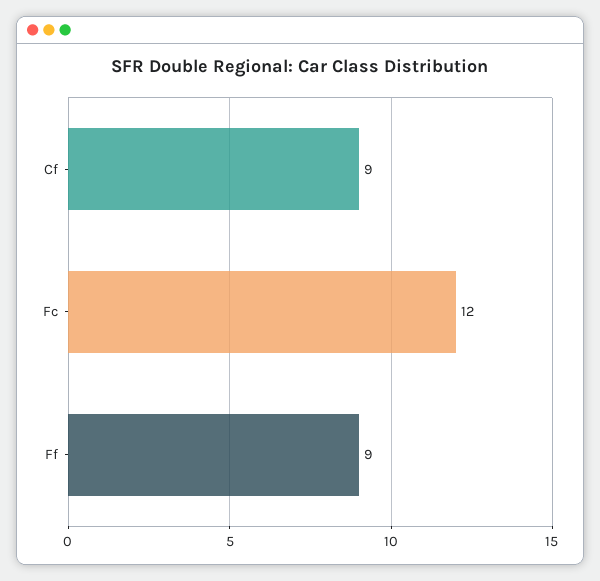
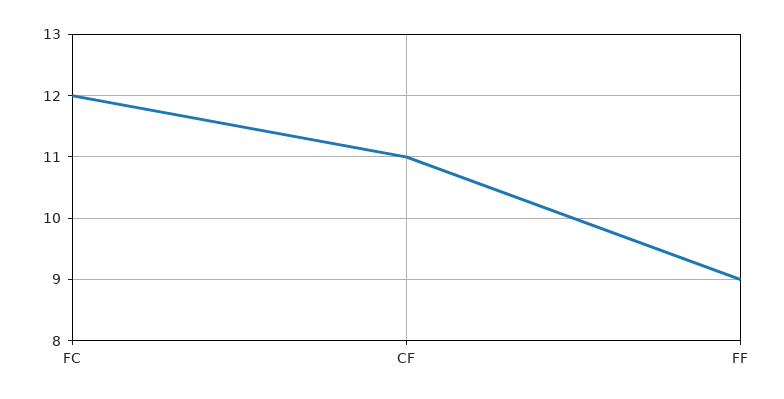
  {
-   "Cf": 9,
+   "Cf": 11,
    "Fc": 12,
    "Ff": 9
  }

